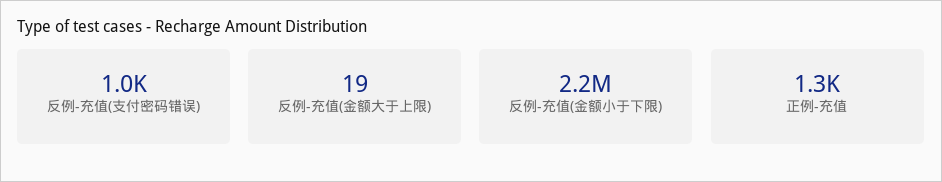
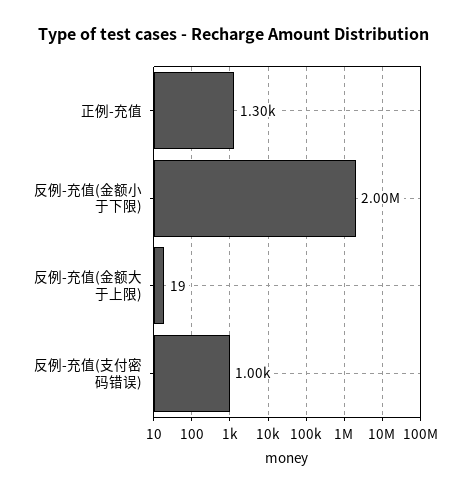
  {
    "反例-充值(支付密码错误)": 1000,
    "反例-充值(金额大于上限)": 19,
-   "反例-充值(金额小于下限)": 2200000,
+   "反例-充值(金额小于下限)": 2000000,
    "正例-充值": 1300
  }

